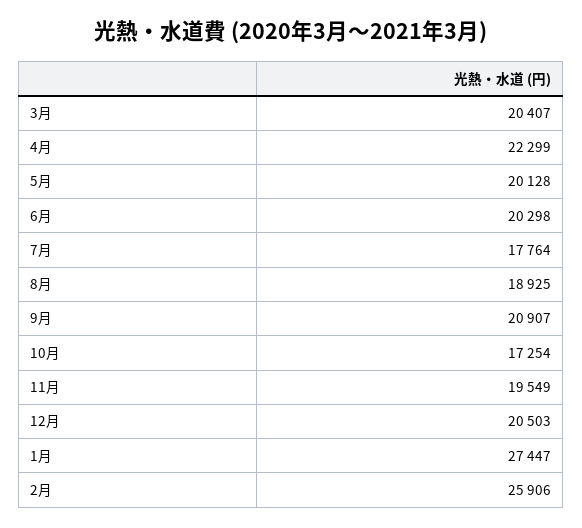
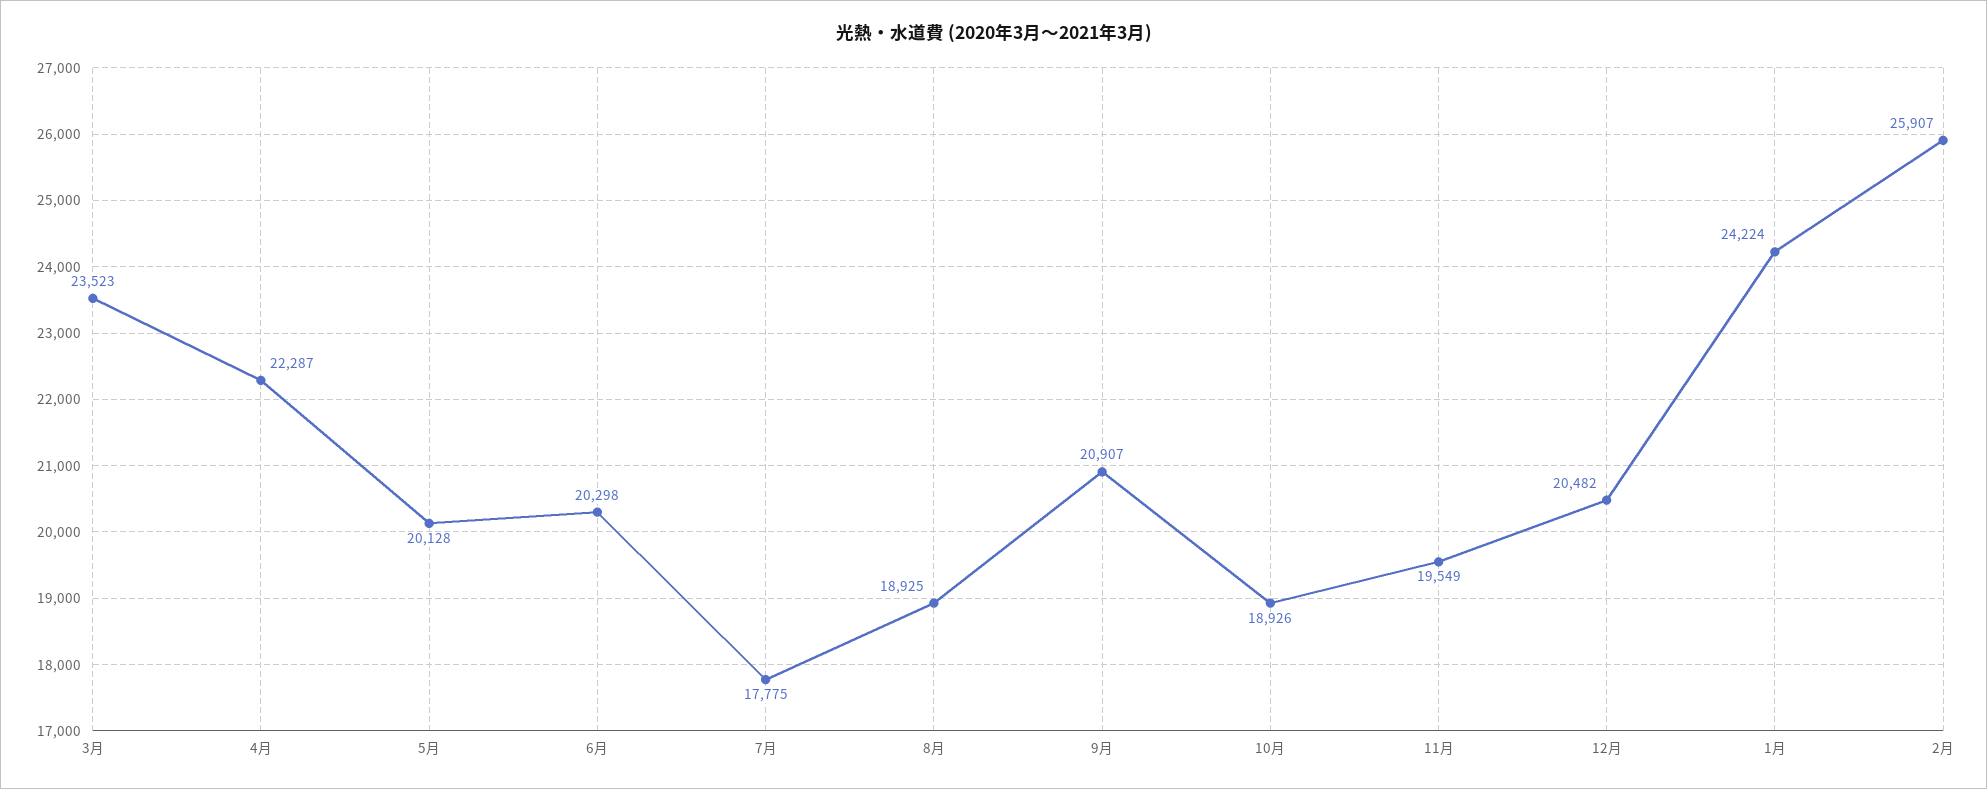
  {
-   "3月": 20407,
+   "3月": 23523,
-   "4月": 22299,
+   "4月": 22287,
    "5月": 20128,
    "6月": 20298,
-   "7月": 17764,
+   "7月": 17775,
    "8月": 18925,
    "9月": 20907,
-   "10月": 17254,
+   "10月": 18926,
    "11月": 19549,
-   "12月": 20503,
+   "12月": 20482,
-   "1月": 27447,
+   "1月": 24224,
-   "2月": 25906
+   "2月": 25907
  }

